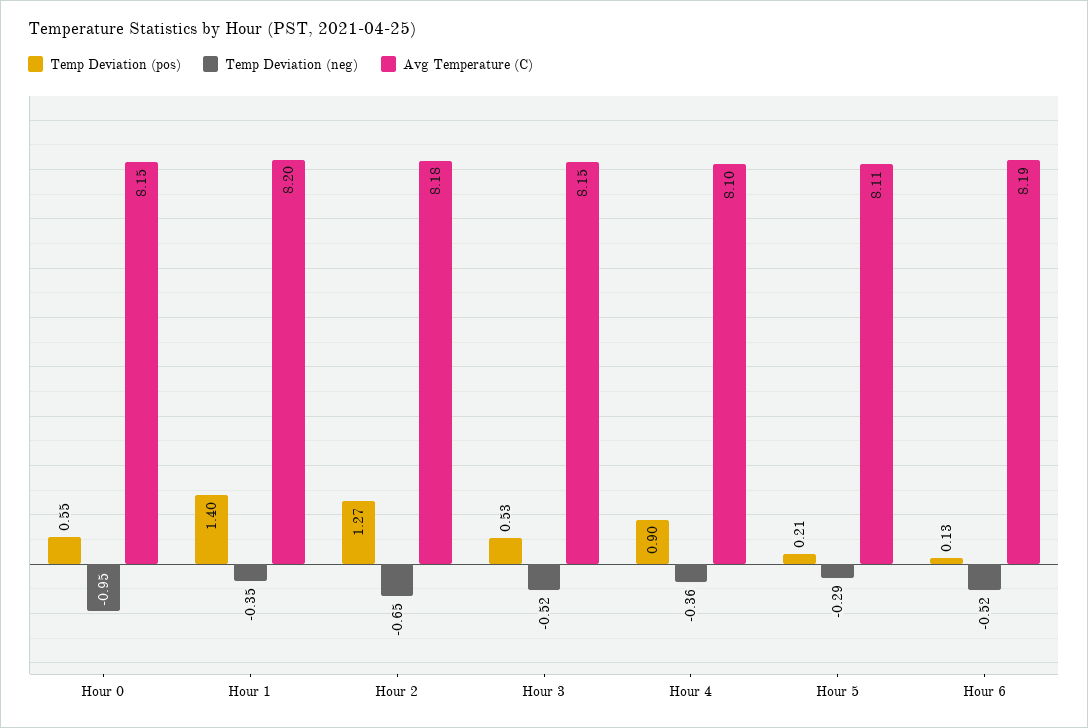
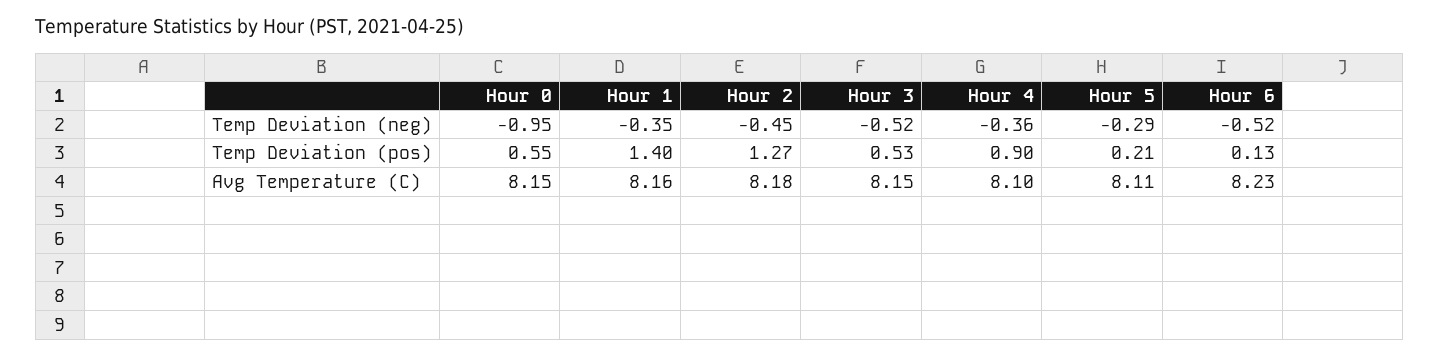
  {
    "Temp Deviation (pos)": {
      "Hour 0": 0.55,
      "Hour 1": 1.4,
      "Hour 2": 1.27,
      "Hour 3": 0.53,
      "Hour 4": 0.9,
      "Hour 5": 0.21,
      "Hour 6": 0.13
    },
    "Temp Deviation (neg)": {
      "Hour 0": -0.95,
      "Hour 1": -0.35,
-     "Hour 2": -0.65,
+     "Hour 2": -0.45,
      "Hour 3": -0.52,
      "Hour 4": -0.36,
      "Hour 5": -0.29,
      "Hour 6": -0.52
    },
    "Avg Temperature (C)": {
      "Hour 0": 8.15,
-     "Hour 1": 8.2,
+     "Hour 1": 8.16,
      "Hour 2": 8.18,
      "Hour 3": 8.15,
      "Hour 4": 8.1,
      "Hour 5": 8.11,
-     "Hour 6": 8.19
+     "Hour 6": 8.23
    }
  }

